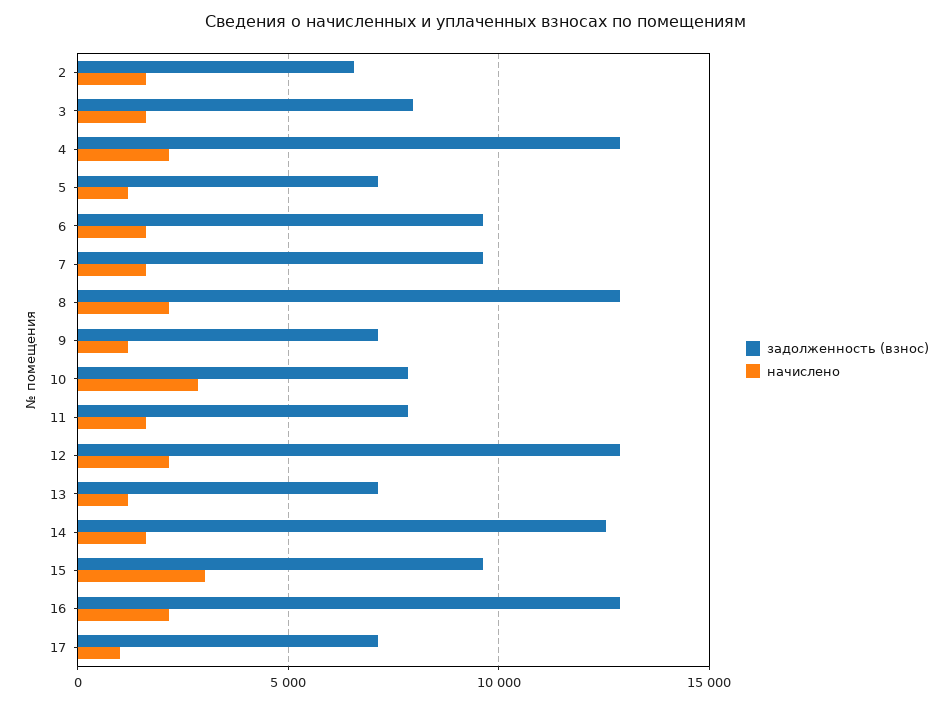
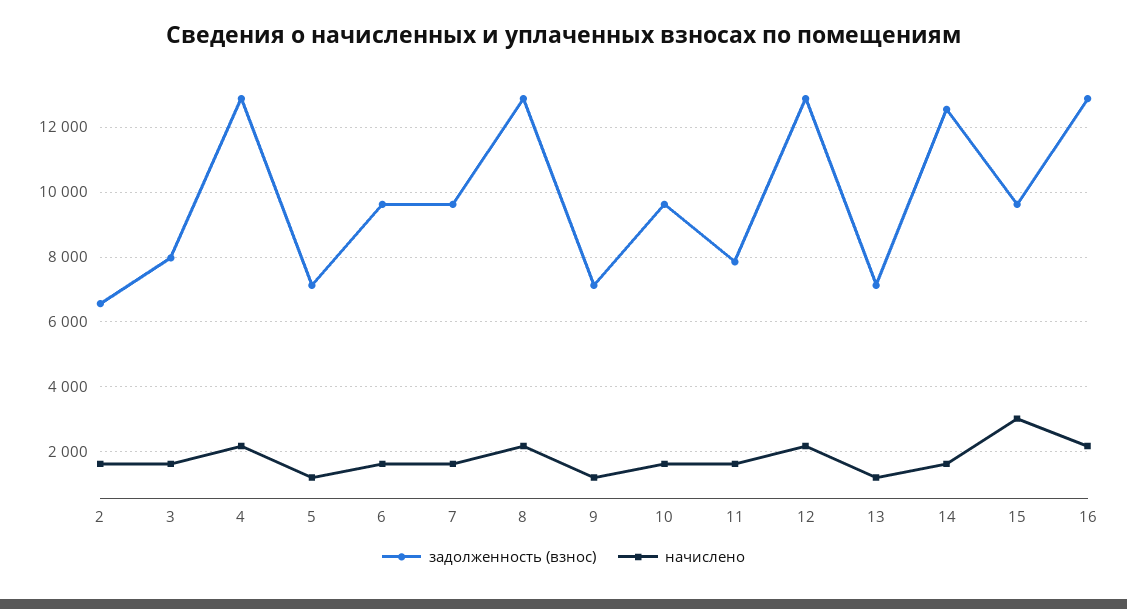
  {
    "задолженность (взнос)": {
      "2": 6600,
      "3": 8000,
      "4": 12800,
      "5": 7200,
      "6": 9600,
      "7": 9600,
      "8": 12800,
      "9": 7200,
-     "10": 8000,
+     "10": 9600,
      "11": 7800,
      "12": 12800,
      "13": 7200,
      "14": 12600,
      "15": 9600,
-     "16": 12800,
+     "16": 12800
-     "17": 7000
    },
    "начислено": {
      "2": 1600,
      "3": 1600,
      "4": 2200,
      "5": 1200,
      "6": 1600,
      "7": 1600,
      "8": 2200,
      "9": 1200,
-     "10": 3000,
+     "10": 1600,
      "11": 1600,
      "12": 2200,
      "13": 1200,
      "14": 1600,
      "15": 3000,
-     "16": 2200,
+     "16": 2200
-     "17": 1000
    }
  }

